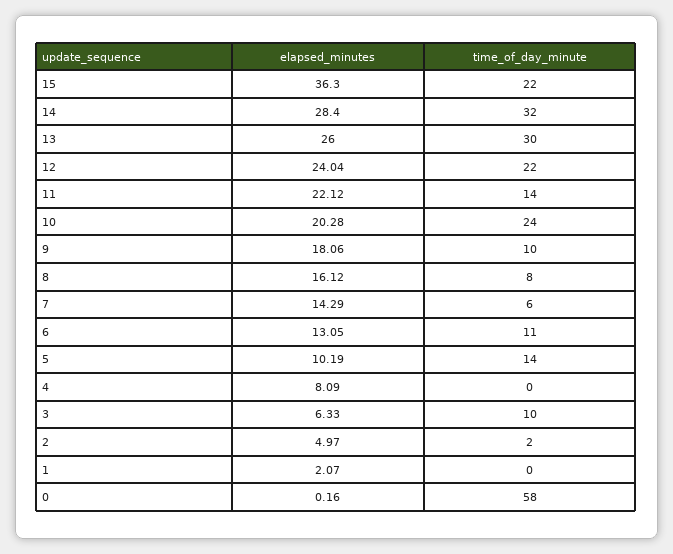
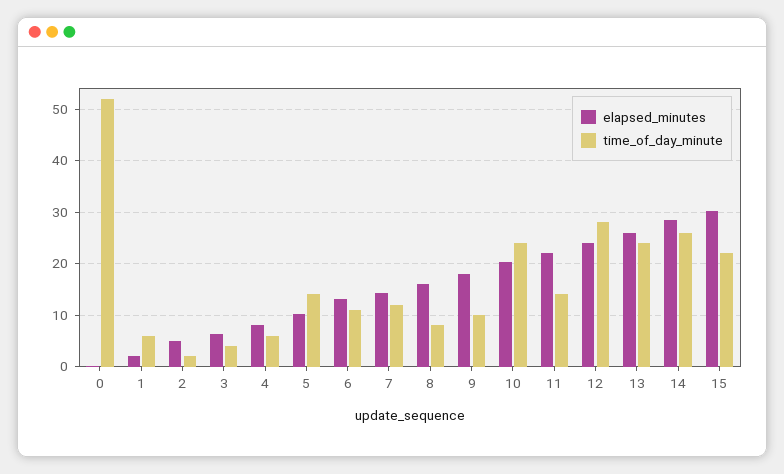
  {
    "elapsed_minutes": {
-     "15": 36.3,
+     "15": 30,
      "14": 28.4,
      "13": 26,
      "12": 24.04,
      "11": 22.12,
      "10": 20.28,
      "9": 18.06,
      "8": 16.12,
      "7": 14.29,
      "6": 13.05,
      "5": 10.19,
      "4": 8.09,
      "3": 6.33,
      "2": 4.97,
      "1": 2.07,
      "0": 0.16
    },
    "time_of_day_minute": {
      "15": 22,
-     "14": 32,
+     "14": 26,
-     "13": 30,
+     "13": 24,
-     "12": 22,
+     "12": 28,
      "11": 14,
      "10": 24,
      "9": 10,
      "8": 8,
-     "7": 6,
+     "7": 12,
      "6": 11,
      "5": 14,
-     "4": 0,
+     "4": 6,
-     "3": 10,
+     "3": 4,
      "2": 2,
-     "1": 0,
+     "1": 6,
-     "0": 58
+     "0": 52
    }
  }

